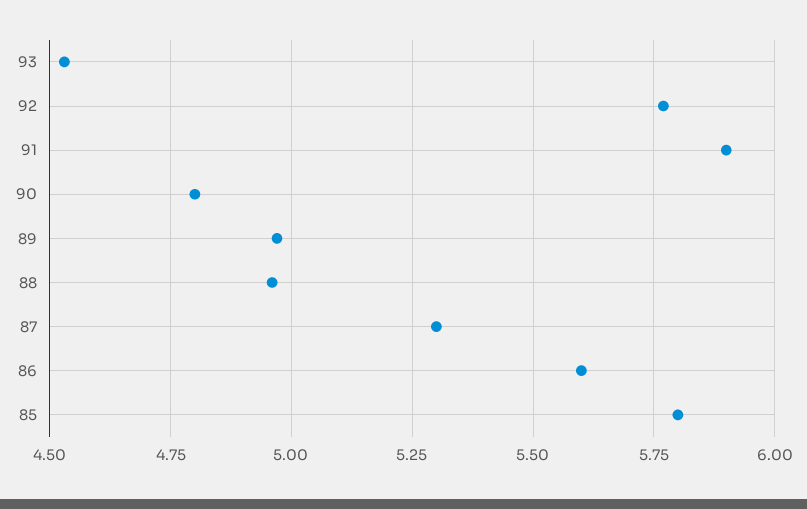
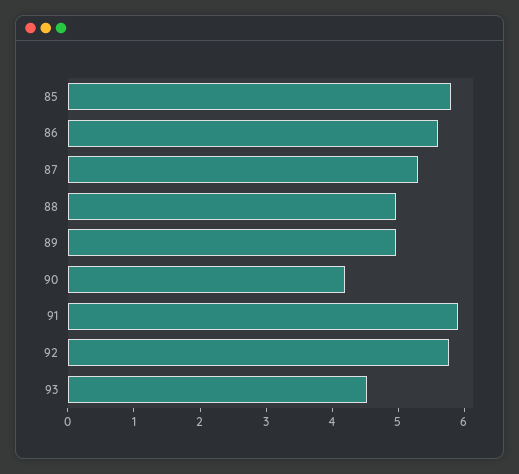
  {
    "93": 4.55,
    "92": 5.75,
    "91": 5.9,
-   "90": 4.8,
+   "90": 4.2,
    "89": 4.95,
    "88": 4.95,
    "87": 5.3,
    "86": 5.6,
    "85": 5.8
  }

